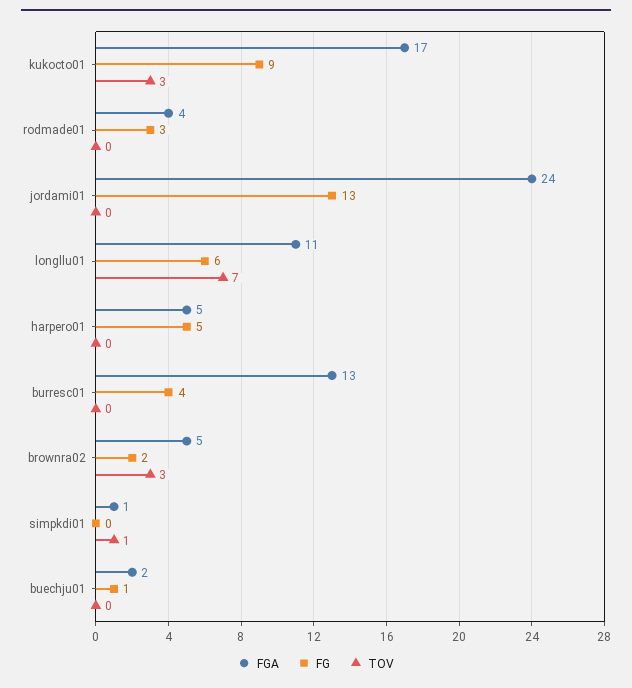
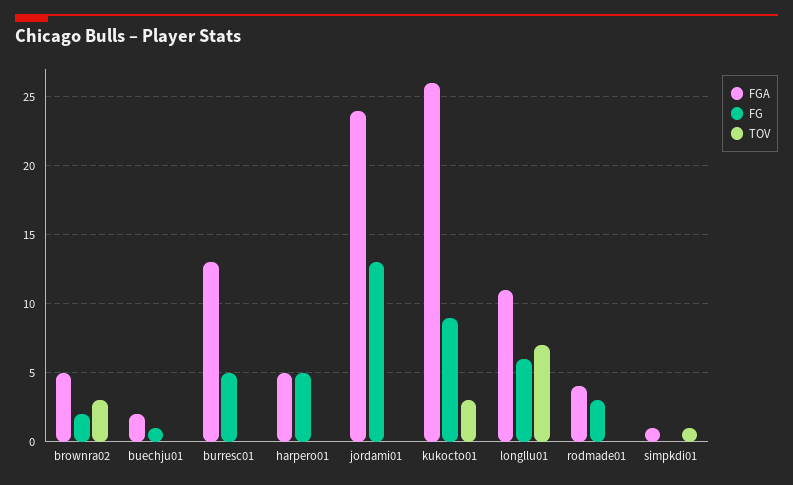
  {
    "FGA": {
-     "kukocto01": 17,
+     "kukocto01": 26,
      "rodmade01": 4,
      "jordami01": 24,
      "longllu01": 11,
      "harpero01": 5,
      "burresc01": 13,
      "brownra02": 5,
      "simpkdi01": 1,
      "buechju01": 2
    },
    "FG": {
      "kukocto01": 9,
      "rodmade01": 3,
      "jordami01": 13,
      "longllu01": 6,
      "harpero01": 5,
-     "burresc01": 4,
+     "burresc01": 5,
      "brownra02": 2,
      "simpkdi01": 0,
      "buechju01": 1
    },
    "TOV": {
      "kukocto01": 3,
      "rodmade01": 0,
      "jordami01": 0,
      "longllu01": 7,
      "harpero01": 0,
      "burresc01": 0,
      "brownra02": 3,
      "simpkdi01": 1,
      "buechju01": 0
    }
  }

